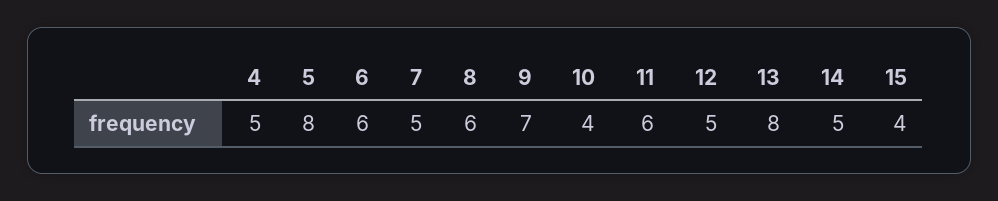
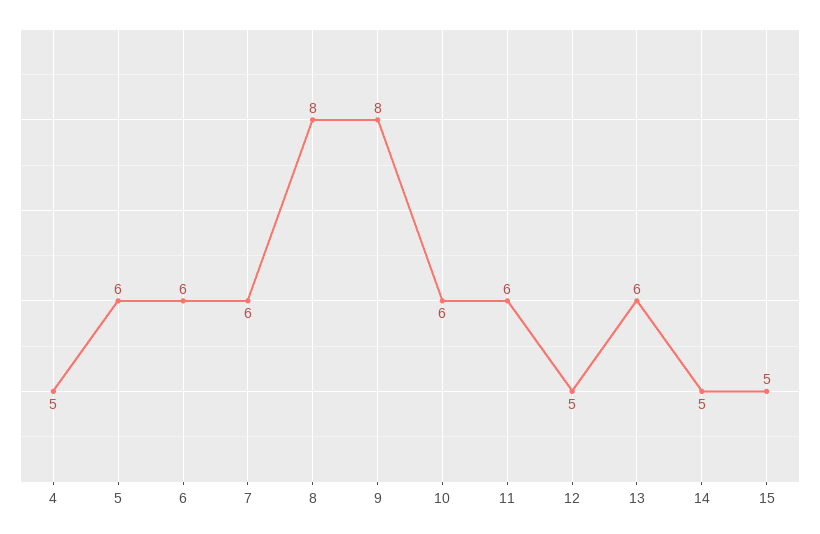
  {
    "4": 5,
-   "5": 8,
+   "5": 6,
    "6": 6,
-   "7": 5,
+   "7": 6,
-   "8": 6,
+   "8": 8,
-   "9": 7,
+   "9": 8,
-   "10": 4,
+   "10": 6,
    "11": 6,
    "12": 5,
-   "13": 8,
+   "13": 6,
    "14": 5,
-   "15": 4
+   "15": 5
  }

